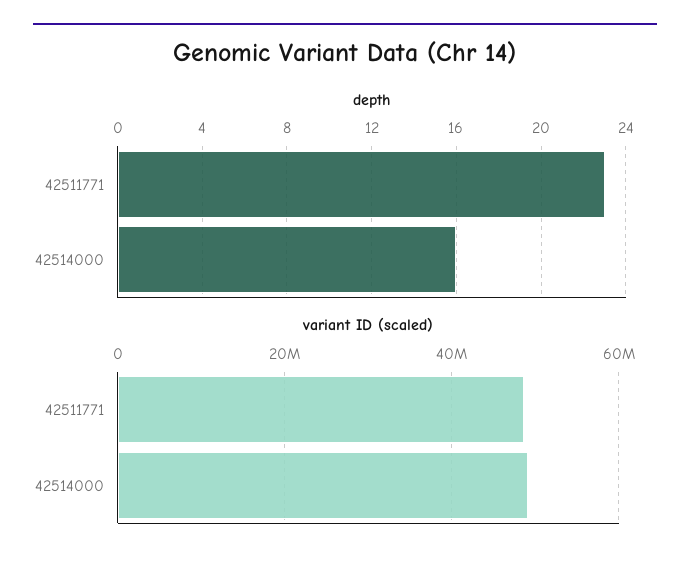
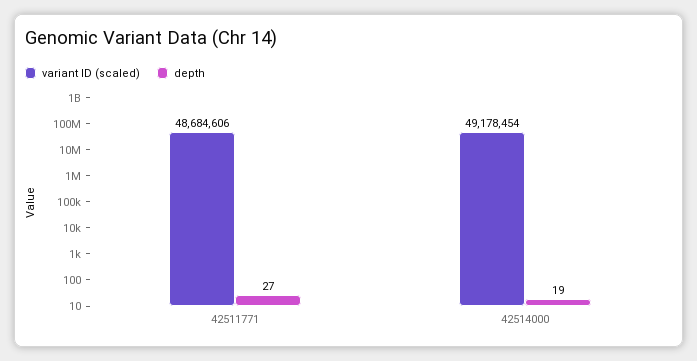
  {
    "depth": {
-     "42511771": 23,
+     "42511771": 27,
-     "42514000": 16
+     "42514000": 19
    },
    "variant ID (scaled)": {
      "42511771": 48684606,
      "42514000": 49178454
    }
  }

